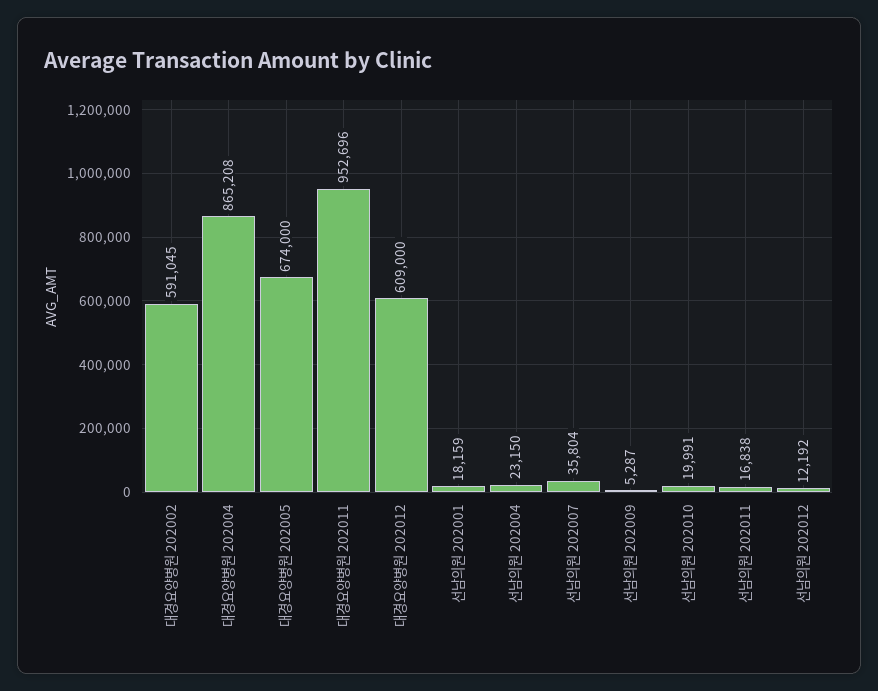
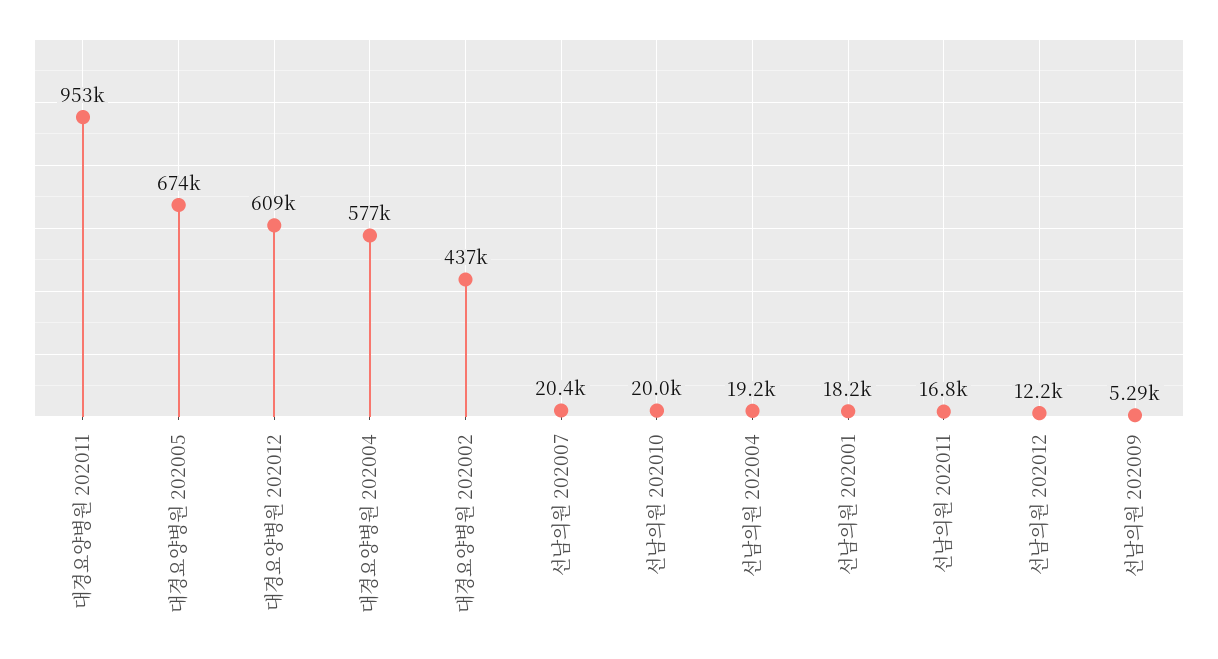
  {
-   "대경요양병원 202002": 591045,
+   "대경요양병원 202002": 437000,
-   "대경요양병원 202004": 865208,
+   "대경요양병원 202004": 577000,
    "대경요양병원 202005": 674000,
    "대경요양병원 202011": 952696,
    "대경요양병원 202012": 609000,
    "선남의원 202001": 18159,
-   "선남의원 202004": 23150,
+   "선남의원 202004": 19200,
-   "선남의원 202007": 35804,
+   "선남의원 202007": 20400,
    "선남의원 202009": 5287,
    "선남의원 202010": 19991,
    "선남의원 202011": 16838,
    "선남의원 202012": 12192
  }

